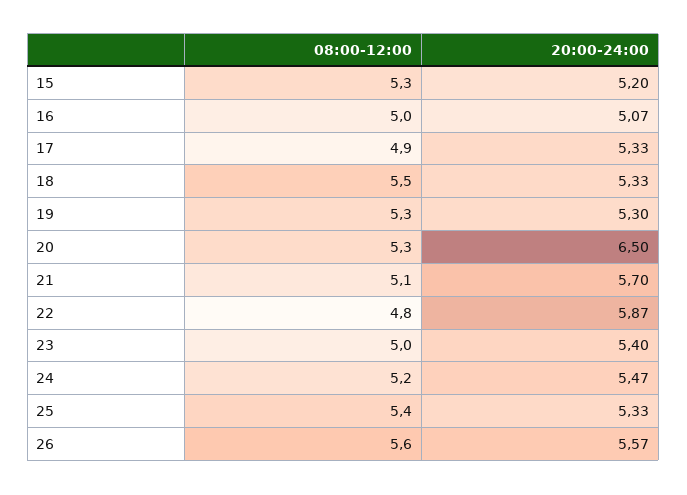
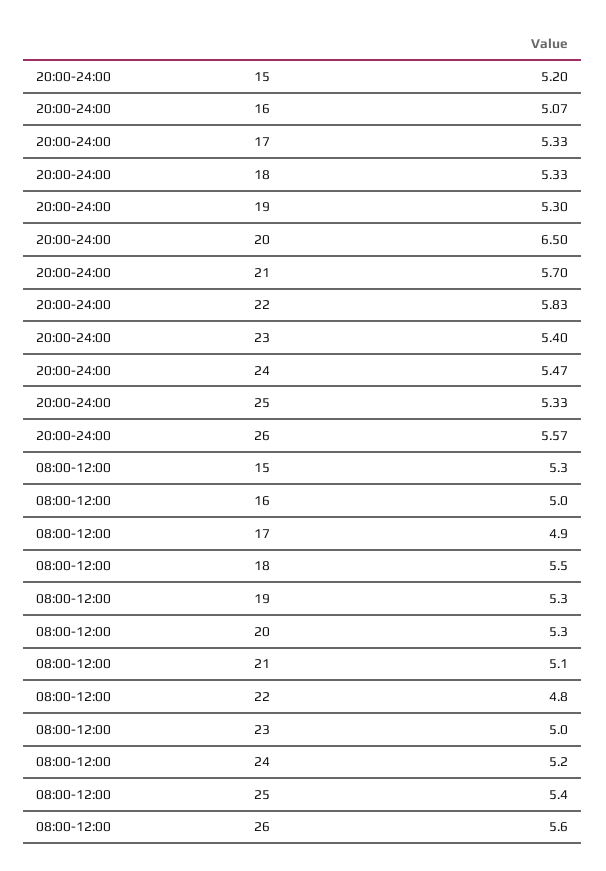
  {
    "08:00-12:00": {
      "15": 5.3,
      "16": 5,
      "17": 4.9,
      "18": 5.5,
      "19": 5.3,
      "20": 5.3,
      "21": 5.1,
      "22": 4.8,
      "23": 5,
      "24": 5.2,
      "25": 5.4,
      "26": 5.6
    },
    "20:00-24:00": {
      "15": 5.2,
      "16": 5.07,
      "17": 5.33,
      "18": 5.33,
      "19": 5.3,
      "20": 6.5,
      "21": 5.7,
-     "22": 5.87,
+     "22": 5.83,
      "23": 5.4,
      "24": 5.47,
      "25": 5.33,
      "26": 5.57
    }
  }

